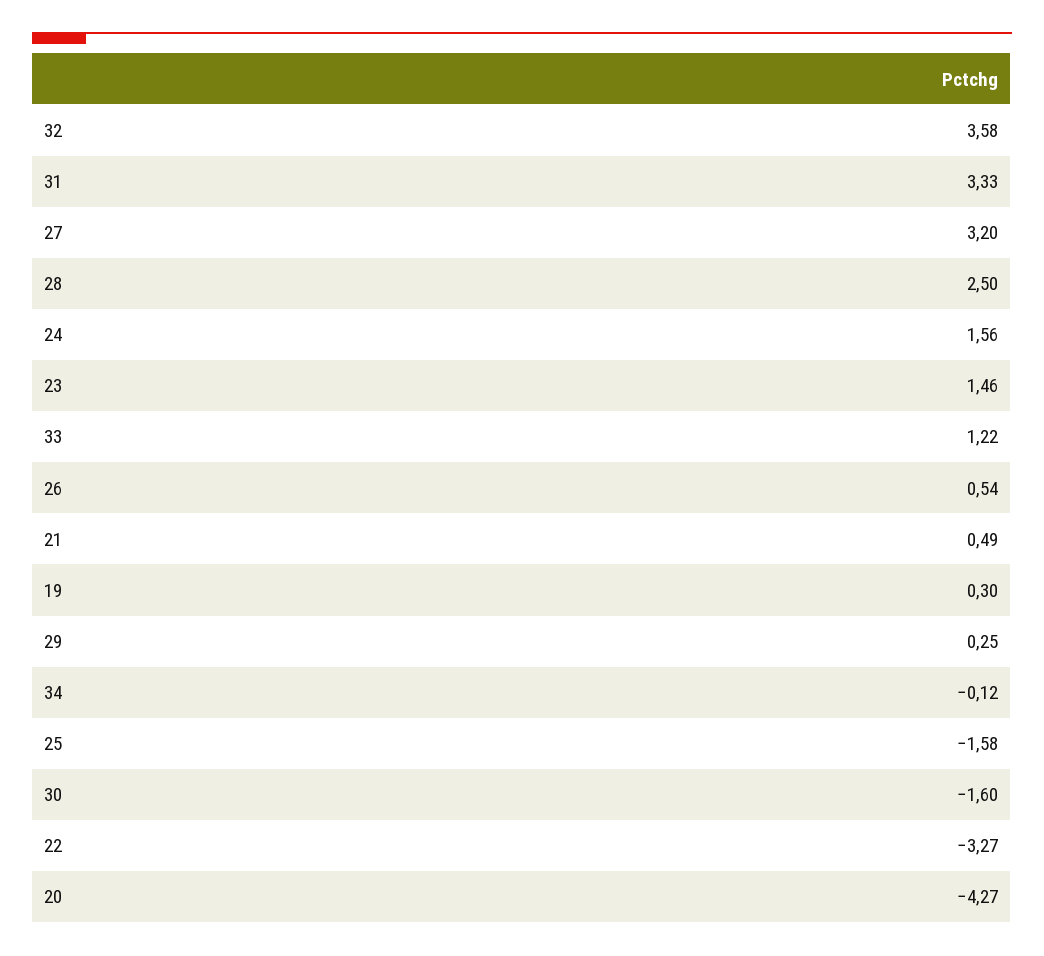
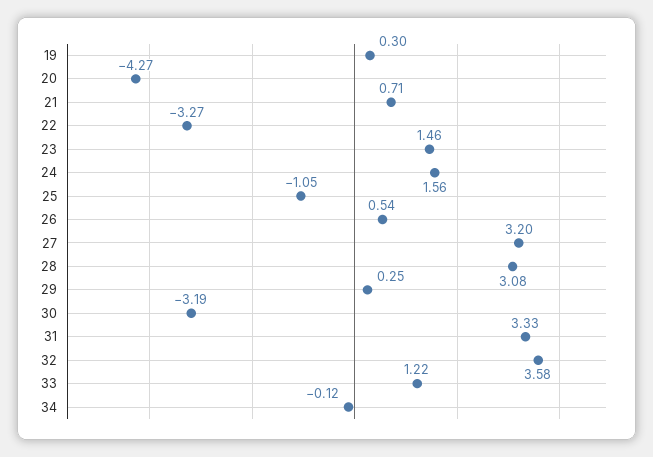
  {
    "32": 3.58,
    "31": 3.33,
    "27": 3.2,
-   "28": 2.5,
+   "28": 3.08,
    "24": 1.56,
    "23": 1.46,
    "33": 1.22,
    "26": 0.54,
-   "21": 0.49,
+   "21": 0.71,
    "19": 0.3,
    "29": 0.25,
    "34": -0.12,
-   "25": -1.58,
+   "25": -1.05,
-   "30": -1.6,
+   "30": -3.19,
    "22": -3.27,
    "20": -4.27
  }

